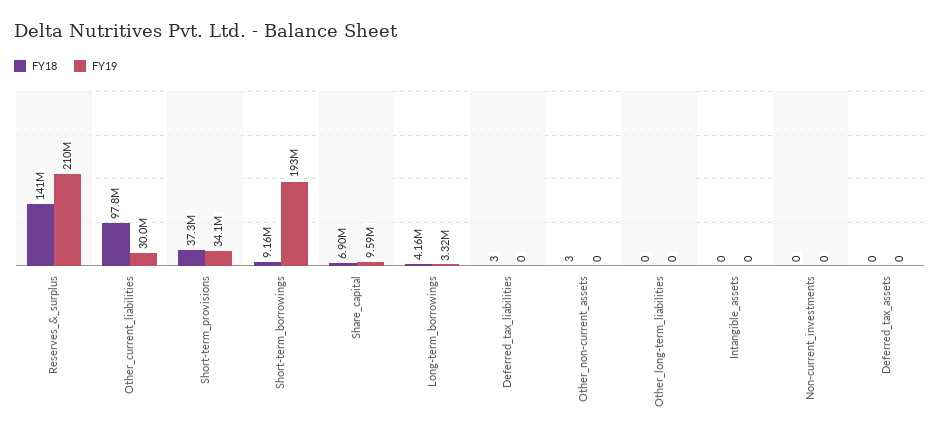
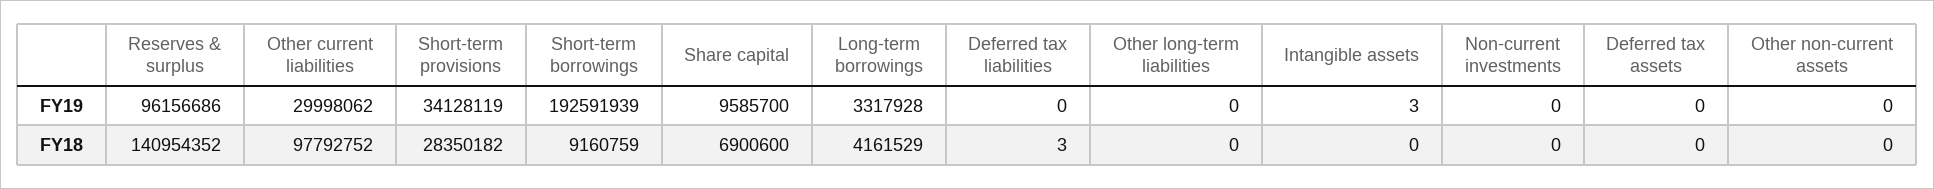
  {
    "FY18": {
      "Reserves_&_surplus": 140954352,
      "Other_current_liabilities": 97792752,
-     "Short-term_provisions": 37300000,
+     "Short-term_provisions": 28350182,
      "Short-term_borrowings": 9160759,
      "Share_capital": 6900600,
      "Long-term_borrowings": 4161529,
      "Deferred_tax_liabilities": 3,
-     "Other_non-current_assets": 3,
+     "Other_non-current_assets": 0,
      "Other_long-term_liabilities": 0,
      "Intangible_assets": 0,
      "Non-current_investments": 0,
      "Deferred_tax_assets": 0
    },
    "FY19": {
-     "Reserves_&_surplus": 210000000,
+     "Reserves_&_surplus": 96156686,
      "Other_current_liabilities": 29998062,
      "Short-term_provisions": 34128119,
      "Short-term_borrowings": 192591939,
      "Share_capital": 9585700,
      "Long-term_borrowings": 3317928,
      "Deferred_tax_liabilities": 0,
      "Other_non-current_assets": 0,
      "Other_long-term_liabilities": 0,
-     "Intangible_assets": 0,
+     "Intangible_assets": 3,
      "Non-current_investments": 0,
      "Deferred_tax_assets": 0
    }
  }

